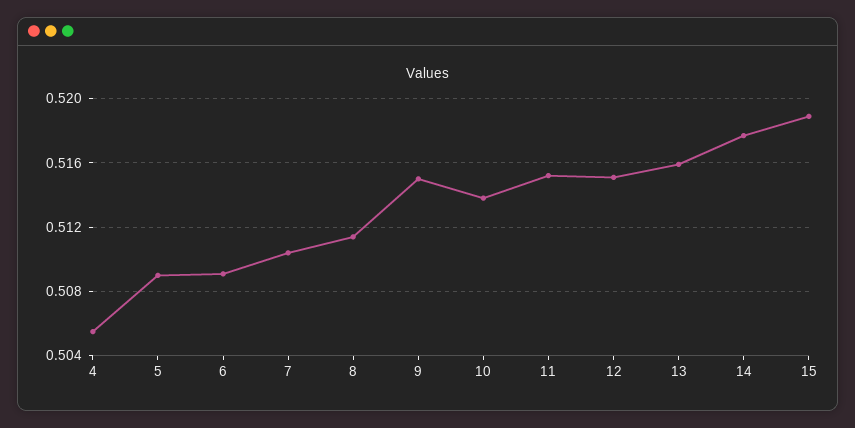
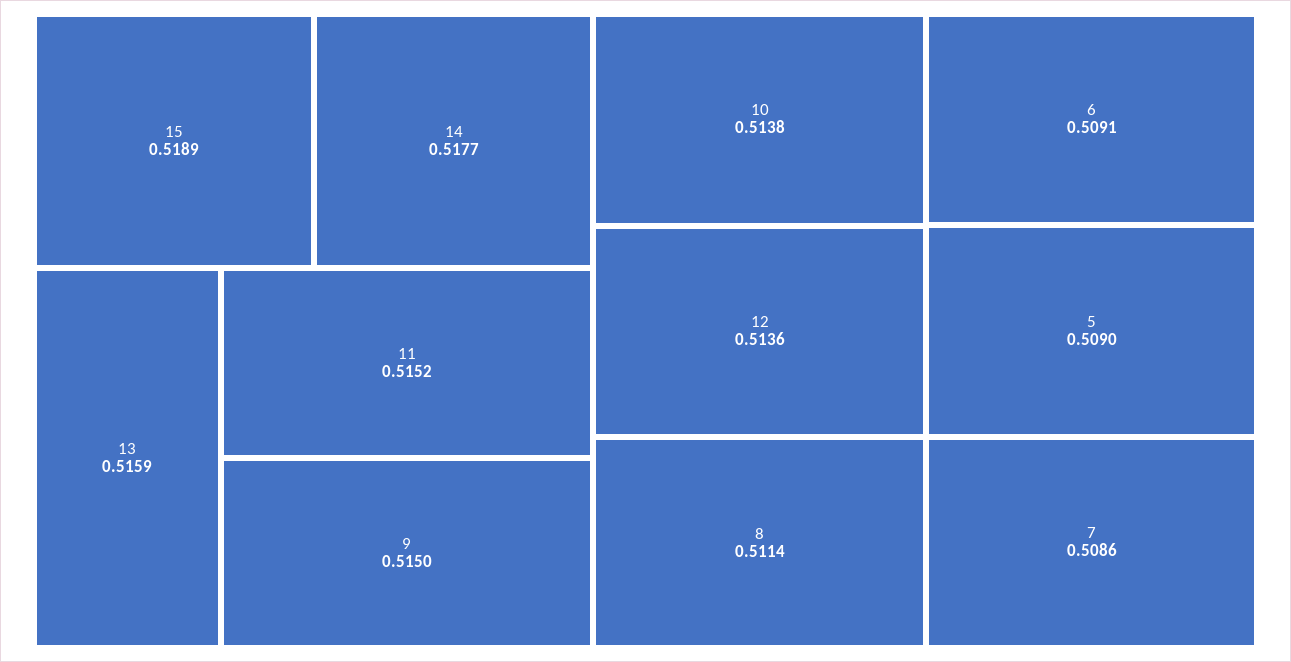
  {
-   "4": 0.5055,
    "5": 0.509,
    "6": 0.5091,
-   "7": 0.5105,
+   "7": 0.5086,
    "8": 0.5114,
    "9": 0.515,
    "10": 0.5138,
    "11": 0.5152,
-   "12": 0.515,
+   "12": 0.5136,
    "13": 0.5159,
    "14": 0.5177,
    "15": 0.5189
  }

